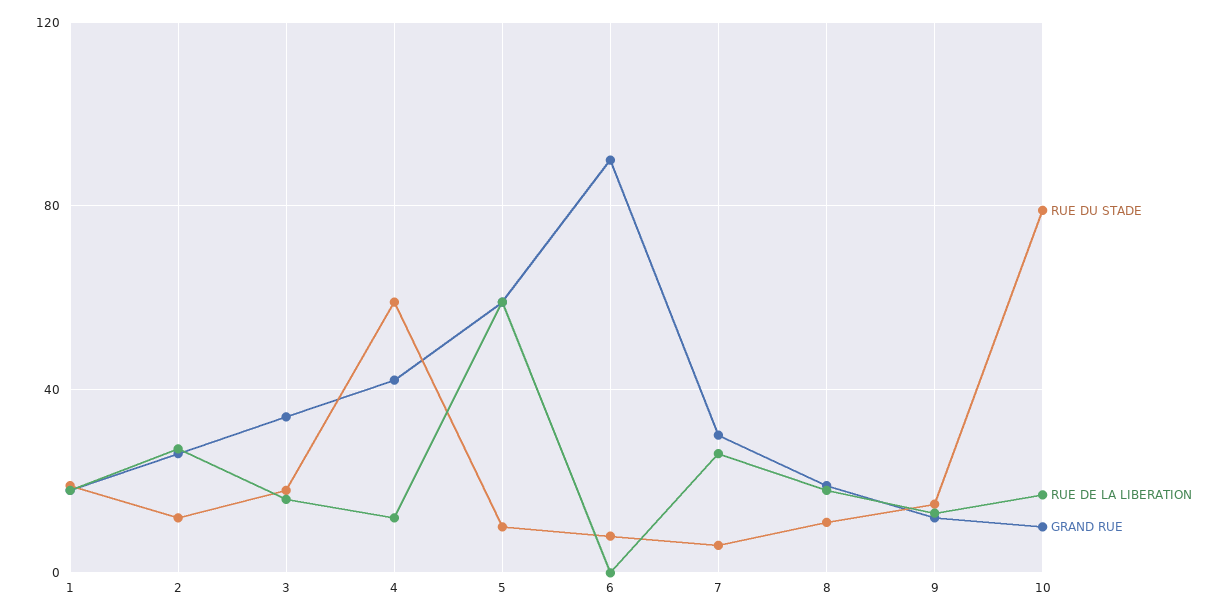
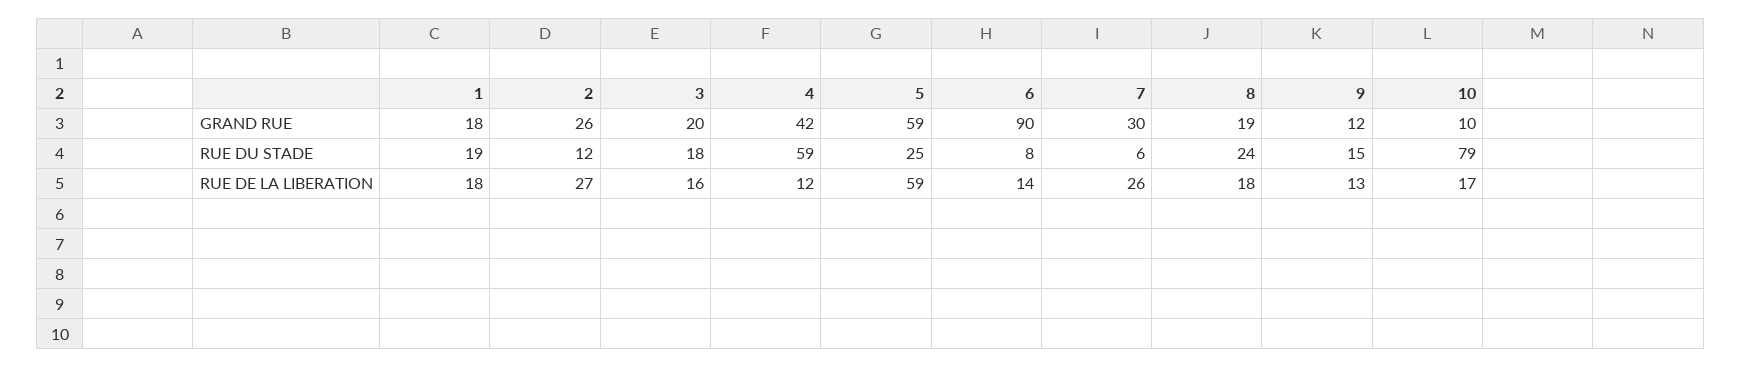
  {
    "RUE DU STADE": {
      "1": 19,
      "2": 12,
      "3": 18,
      "4": 59,
-     "5": 10,
+     "5": 25,
      "6": 8,
      "7": 6,
-     "8": 10,
+     "8": 24,
      "9": 15,
      "10": 79
    },
    "RUE DE LA LIBERATION": {
      "1": 18,
      "2": 27,
      "3": 16,
      "4": 12,
      "5": 59,
-     "6": 0,
+     "6": 14,
      "7": 26,
      "8": 18,
      "9": 13,
      "10": 17
    },
    "GRAND RUE": {
      "1": 18,
      "2": 26,
-     "3": 35,
+     "3": 20,
      "4": 42,
      "5": 59,
      "6": 90,
      "7": 30,
      "8": 19,
      "9": 12,
      "10": 10
    }
  }

